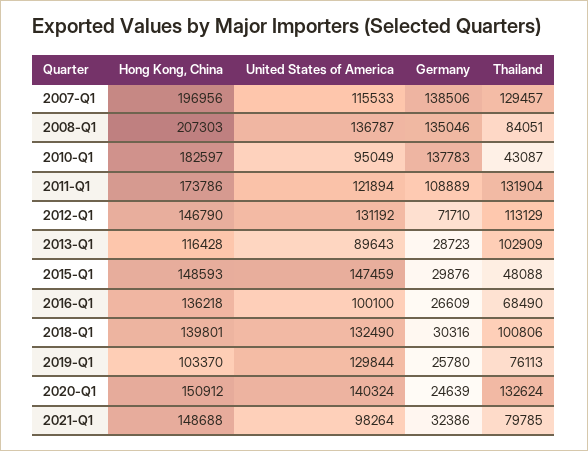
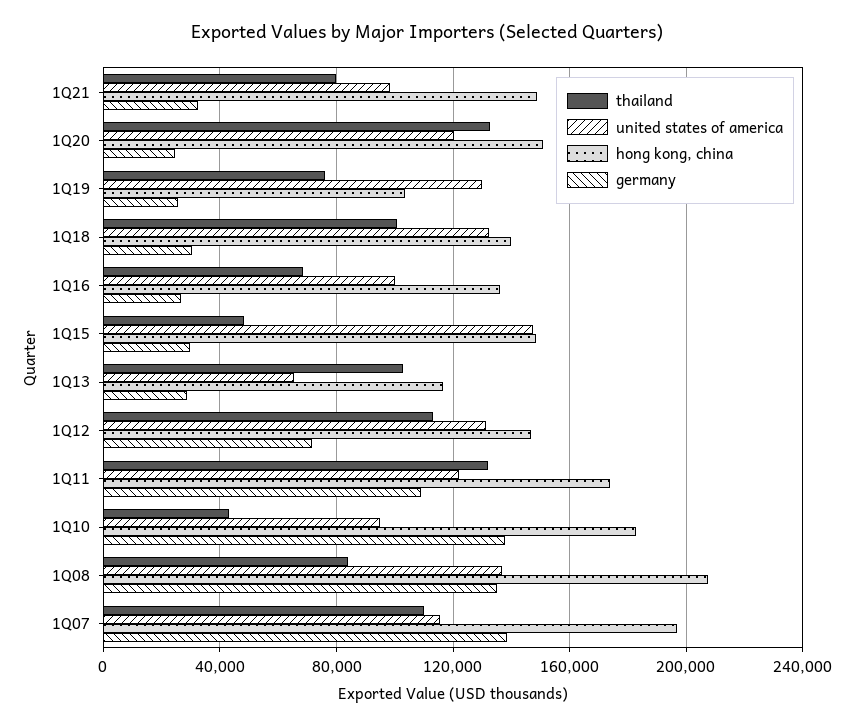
  {
    "Hong Kong, China": {
      "2007-Q1": 196956,
      "2008-Q1": 207303,
      "2010-Q1": 182597,
      "2011-Q1": 173786,
      "2012-Q1": 146790,
      "2013-Q1": 116428,
      "2015-Q1": 148593,
      "2016-Q1": 136218,
      "2018-Q1": 139801,
      "2019-Q1": 103370,
      "2020-Q1": 150912,
      "2021-Q1": 148688
    },
    "United States of America": {
      "2007-Q1": 115533,
      "2008-Q1": 136787,
      "2010-Q1": 95049,
      "2011-Q1": 121894,
      "2012-Q1": 131192,
-     "2013-Q1": 89643,
+     "2013-Q1": 65000,
      "2015-Q1": 147459,
      "2016-Q1": 100100,
      "2018-Q1": 132490,
      "2019-Q1": 129844,
-     "2020-Q1": 140324,
+     "2020-Q1": 120000,
      "2021-Q1": 98264
    },
    "Germany": {
      "2007-Q1": 138506,
      "2008-Q1": 135046,
      "2010-Q1": 137783,
      "2011-Q1": 108889,
      "2012-Q1": 71710,
      "2013-Q1": 28723,
      "2015-Q1": 29876,
      "2016-Q1": 26609,
      "2018-Q1": 30316,
      "2019-Q1": 25780,
      "2020-Q1": 24639,
      "2021-Q1": 32386
    },
    "Thailand": {
-     "2007-Q1": 129457,
+     "2007-Q1": 110000,
      "2008-Q1": 84051,
      "2010-Q1": 43087,
      "2011-Q1": 131904,
      "2012-Q1": 113129,
      "2013-Q1": 102909,
      "2015-Q1": 48088,
      "2016-Q1": 68490,
      "2018-Q1": 100806,
      "2019-Q1": 76113,
      "2020-Q1": 132624,
      "2021-Q1": 79785
    }
  }

